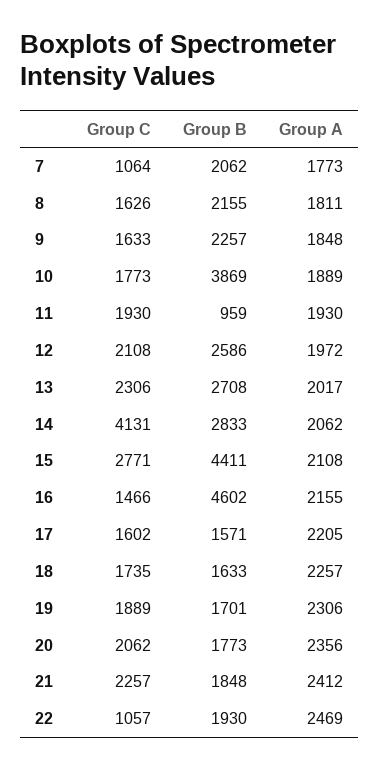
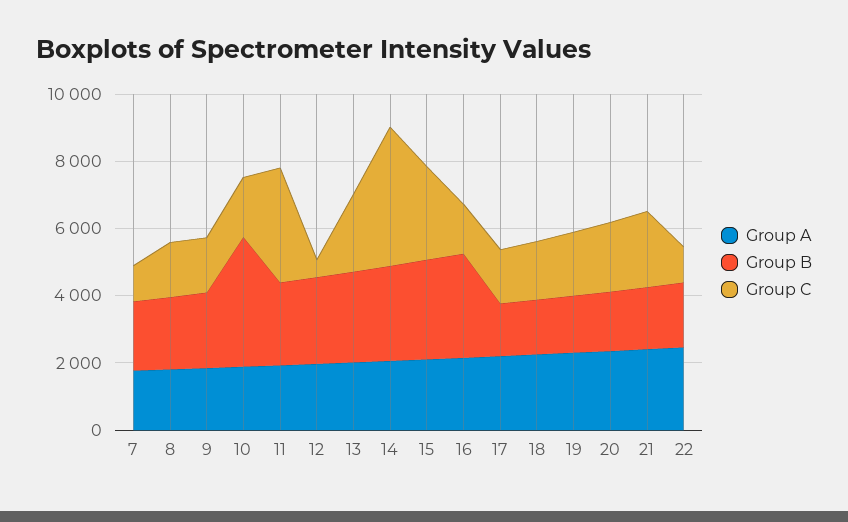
  {
    "Group C": {
      "7": 1064,
      "8": 1626,
      "9": 1633,
      "10": 1773,
-     "11": 1930,
+     "11": 3500,
-     "12": 2108,
+     "12": 500,
      "13": 2306,
      "14": 4131,
      "15": 2771,
      "16": 1466,
      "17": 1602,
      "18": 1735,
      "19": 1889,
      "20": 2062,
      "21": 2257,
      "22": 1057
    },
    "Group B": {
      "7": 2062,
      "8": 2155,
      "9": 2257,
      "10": 3869,
-     "11": 959,
+     "11": 2500,
      "12": 2586,
      "13": 2708,
      "14": 2833,
-     "15": 4411,
+     "15": 3000,
-     "16": 4602,
+     "16": 3000,
      "17": 1571,
      "18": 1633,
      "19": 1701,
      "20": 1773,
      "21": 1848,
      "22": 1930
    },
    "Group A": {
      "7": 1773,
      "8": 1811,
      "9": 1848,
      "10": 1889,
      "11": 1930,
      "12": 1972,
      "13": 2017,
      "14": 2062,
      "15": 2108,
      "16": 2155,
      "17": 2205,
      "18": 2257,
      "19": 2306,
      "20": 2356,
      "21": 2412,
      "22": 2469
    }
  }

